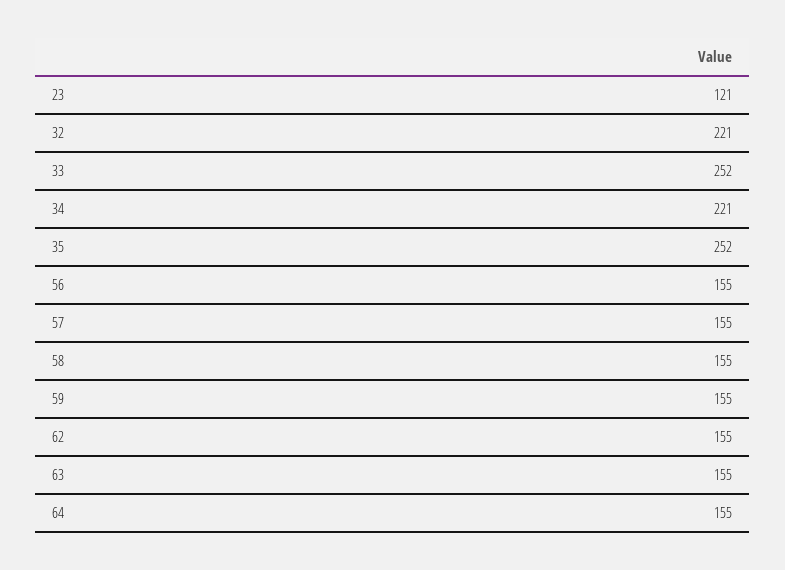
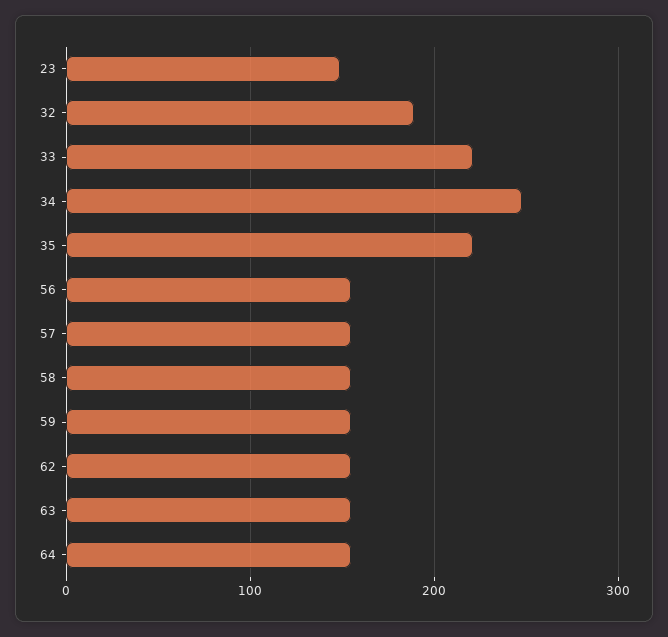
  {
-   "23": 121,
+   "23": 150,
-   "32": 221,
+   "32": 190,
-   "33": 252,
+   "33": 220,
-   "34": 221,
+   "34": 250,
-   "35": 252,
+   "35": 220,
    "56": 155,
    "57": 155,
    "58": 155,
    "59": 155,
    "62": 155,
    "63": 155,
    "64": 155
  }

